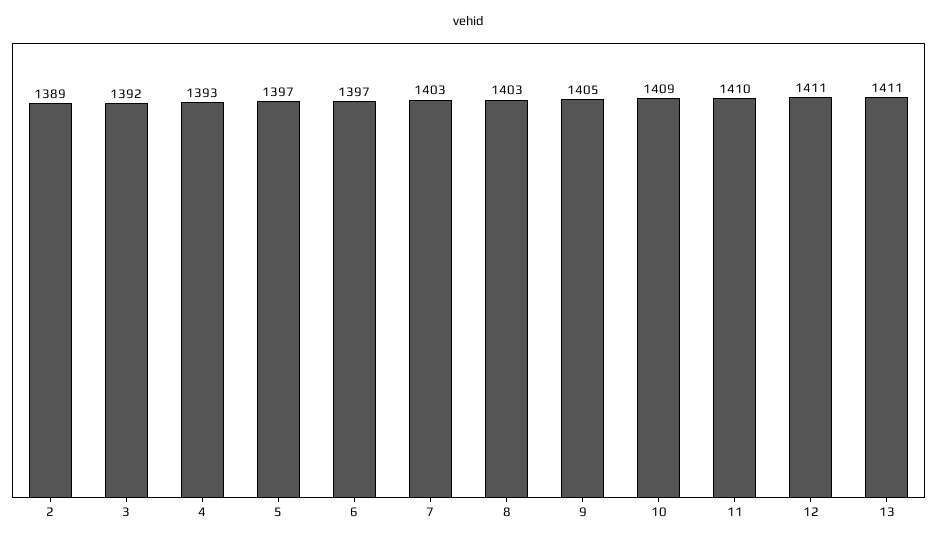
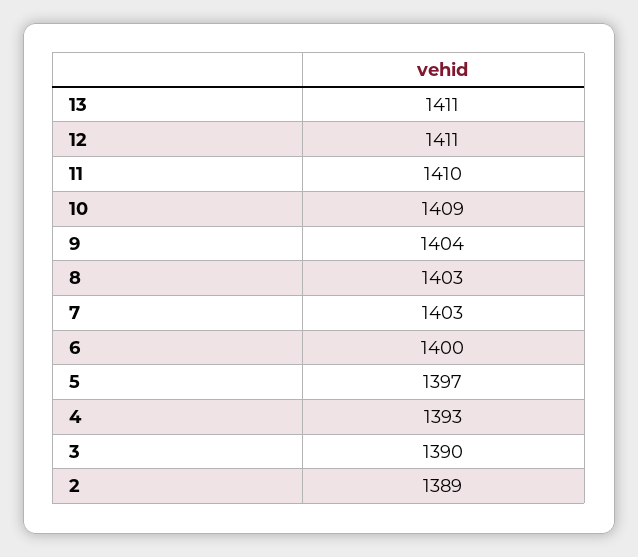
  {
    "2": 1389,
-   "3": 1392,
+   "3": 1390,
    "4": 1393,
    "5": 1397,
-   "6": 1397,
+   "6": 1400,
    "7": 1403,
    "8": 1403,
-   "9": 1405,
+   "9": 1404,
    "10": 1409,
    "11": 1410,
    "12": 1411,
    "13": 1411
  }

